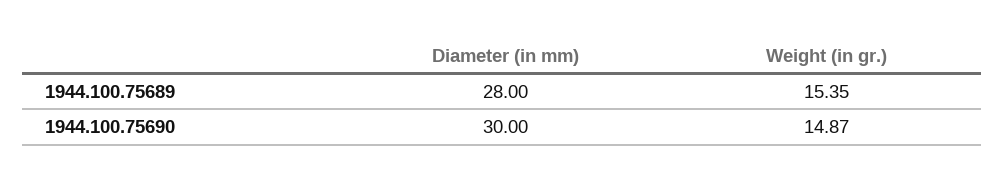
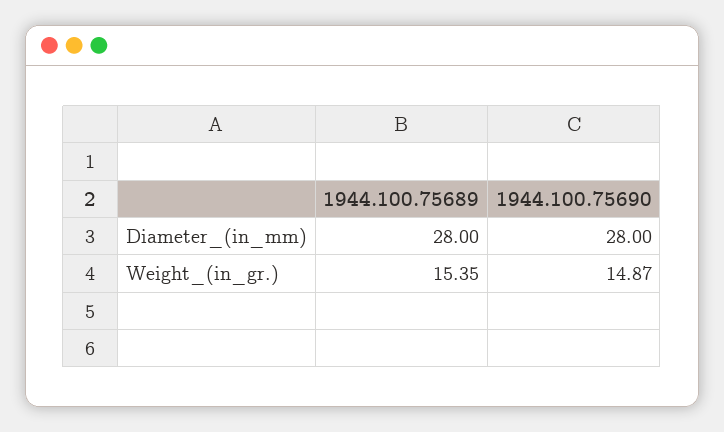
  {
    "Diameter (in mm)": {
      "1944.100.75689": 28,
-     "1944.100.75690": 30
+     "1944.100.75690": 28
    },
    "Weight (in gr.)": {
      "1944.100.75689": 15.35,
      "1944.100.75690": 14.87
    }
  }

